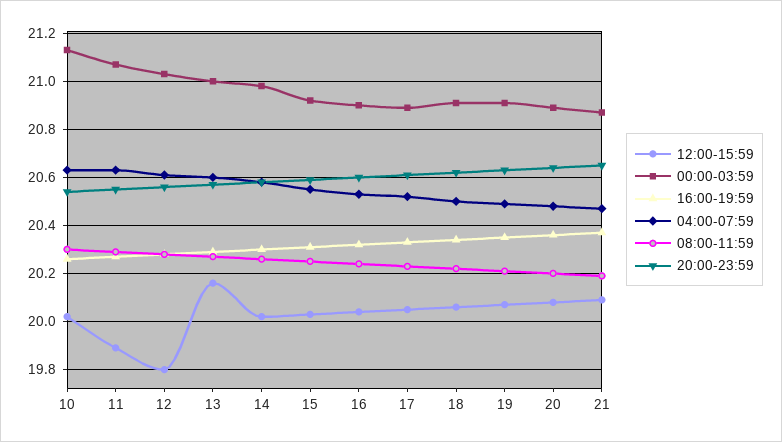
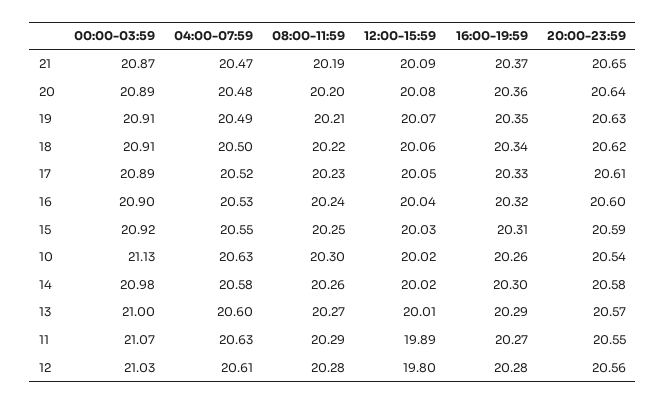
  {
    "12:00-15:59": {
      "10": 20.02,
      "11": 19.89,
      "12": 19.8,
-     "13": 20.15,
+     "13": 20.01,
      "14": 20.02,
      "15": 20.03,
      "16": 20.04,
      "17": 20.05,
      "18": 20.06,
      "19": 20.07,
      "20": 20.08,
      "21": 20.09
    },
    "00:00-03:59": {
      "10": 21.13,
      "11": 21.07,
      "12": 21.03,
      "13": 21,
      "14": 20.98,
      "15": 20.92,
      "16": 20.9,
      "17": 20.89,
      "18": 20.91,
      "19": 20.91,
      "20": 20.89,
      "21": 20.87
    },
    "16:00-19:59": {
      "10": 20.26,
      "11": 20.27,
      "12": 20.28,
      "13": 20.29,
      "14": 20.3,
      "15": 20.31,
      "16": 20.32,
      "17": 20.33,
      "18": 20.34,
      "19": 20.35,
      "20": 20.36,
      "21": 20.37
    },
    "04:00-07:59": {
      "10": 20.63,
      "11": 20.63,
      "12": 20.61,
      "13": 20.6,
      "14": 20.58,
      "15": 20.55,
      "16": 20.53,
      "17": 20.52,
      "18": 20.5,
      "19": 20.49,
      "20": 20.48,
      "21": 20.47
    },
    "08:00-11:59": {
      "10": 20.3,
      "11": 20.29,
      "12": 20.28,
      "13": 20.27,
      "14": 20.26,
      "15": 20.25,
      "16": 20.24,
      "17": 20.23,
      "18": 20.22,
      "19": 20.21,
      "20": 20.2,
      "21": 20.19
    },
    "20:00-23:59": {
      "10": 20.54,
      "11": 20.55,
      "12": 20.56,
      "13": 20.57,
      "14": 20.58,
      "15": 20.59,
      "16": 20.6,
      "17": 20.61,
      "18": 20.62,
      "19": 20.63,
      "20": 20.64,
      "21": 20.65
    }
  }

